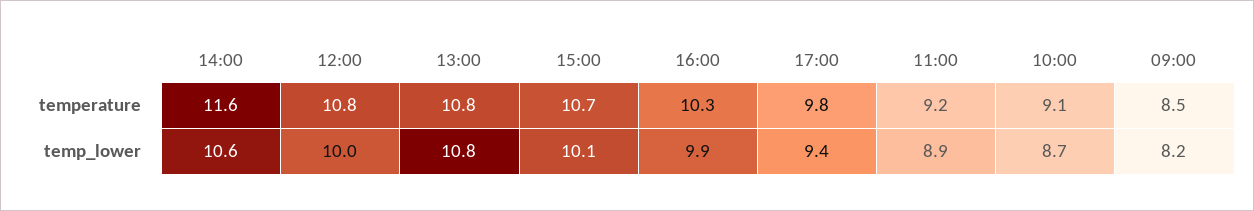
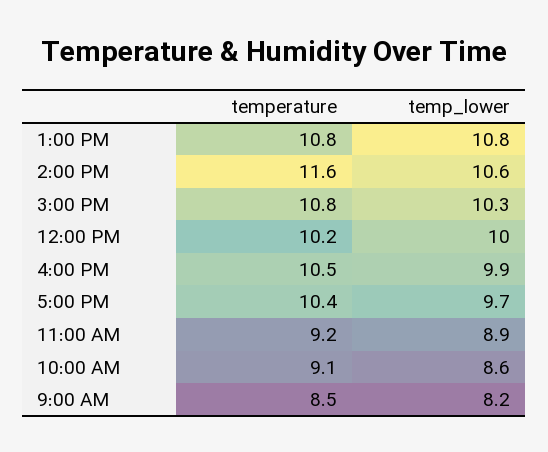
  {
    "14:00": {
      "temperature": 11.6,
      "temp_lower": 10.6
    },
    "12:00": {
-     "temperature": 10.8,
+     "temperature": 10.2,
      "temp_lower": 10
    },
    "13:00": {
      "temperature": 10.8,
      "temp_lower": 10.8
    },
    "15:00": {
-     "temperature": 10.7,
+     "temperature": 10.8,
-     "temp_lower": 10.1
+     "temp_lower": 10.3
    },
    "16:00": {
-     "temperature": 10.3,
+     "temperature": 10.5,
      "temp_lower": 9.9
    },
    "17:00": {
-     "temperature": 9.8,
+     "temperature": 10.4,
-     "temp_lower": 9.4
+     "temp_lower": 9.7
    },
    "11:00": {
      "temperature": 9.2,
      "temp_lower": 8.9
    },
    "10:00": {
      "temperature": 9.1,
-     "temp_lower": 8.7
+     "temp_lower": 8.6
    },
    "09:00": {
      "temperature": 8.5,
      "temp_lower": 8.2
    }
  }

